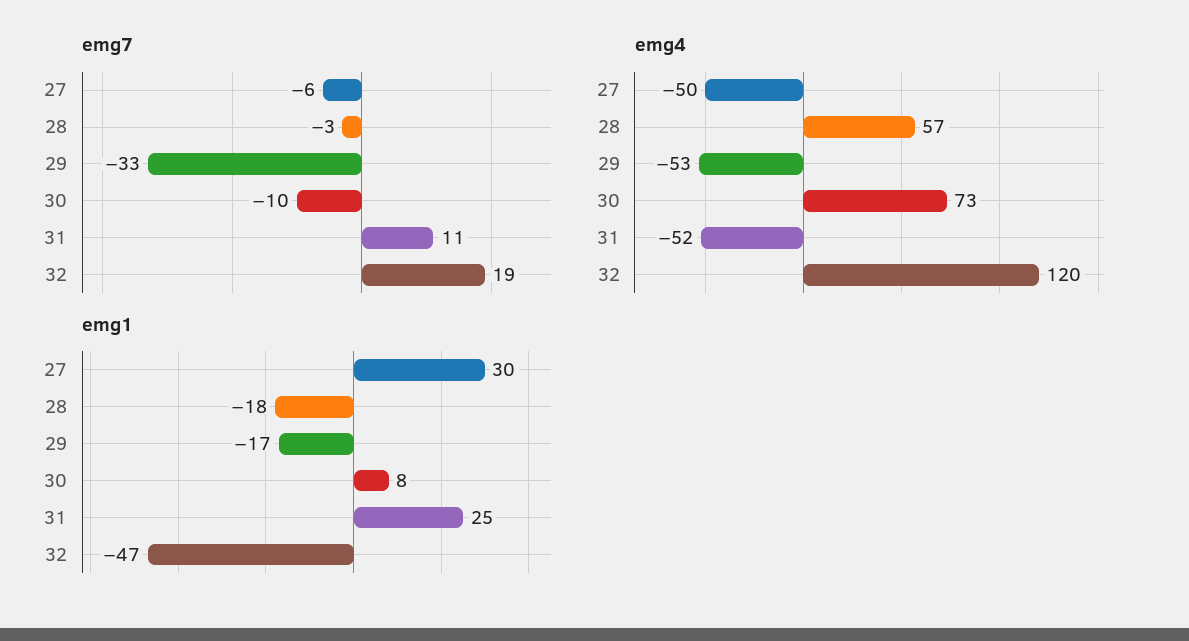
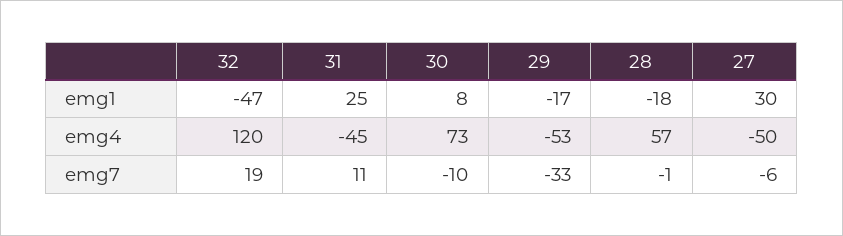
  {
    "emg7": {
      "27": -6,
-     "28": -3,
+     "28": -1,
      "29": -33,
      "30": -10,
      "31": 11,
      "32": 19
    },
    "emg4": {
      "27": -50,
      "28": 57,
      "29": -53,
      "30": 73,
-     "31": -52,
+     "31": -45,
      "32": 120
    },
    "emg1": {
      "27": 30,
      "28": -18,
      "29": -17,
      "30": 8,
      "31": 25,
      "32": -47
    }
  }

